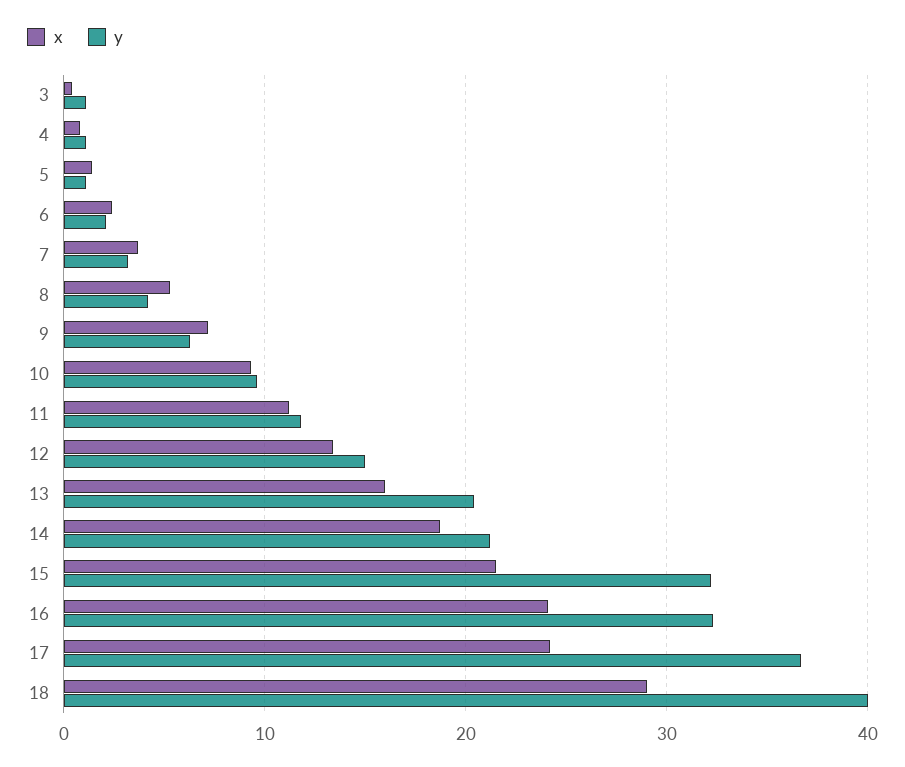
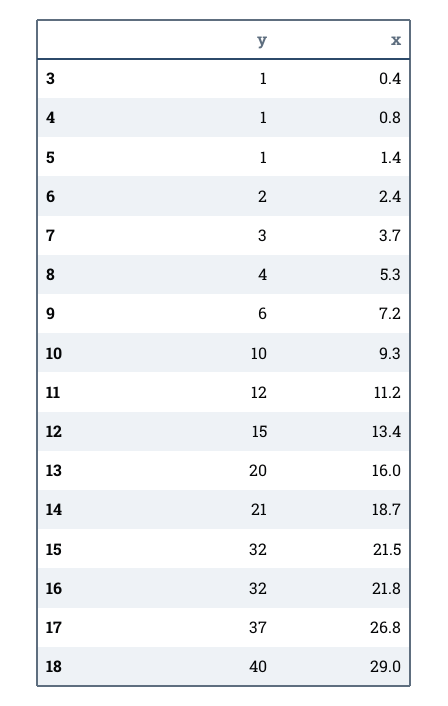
  {
    "x": {
      "3": 0.4,
      "4": 0.8,
      "5": 1.4,
      "6": 2.4,
      "7": 3.7,
      "8": 5.3,
      "9": 7.2,
      "10": 9.3,
      "11": 11.2,
      "12": 13.4,
      "13": 16,
      "14": 18.7,
      "15": 21.5,
-     "16": 24,
+     "16": 21.8,
-     "17": 24,
+     "17": 26.8,
      "18": 29
    },
    "y": {
      "3": 1,
      "4": 1,
      "5": 1,
      "6": 2,
      "7": 3,
      "8": 4,
      "9": 6,
      "10": 10,
      "11": 12,
      "12": 15,
      "13": 20,
      "14": 21,
      "15": 32,
      "16": 32,
      "17": 37,
      "18": 40
    }
  }

